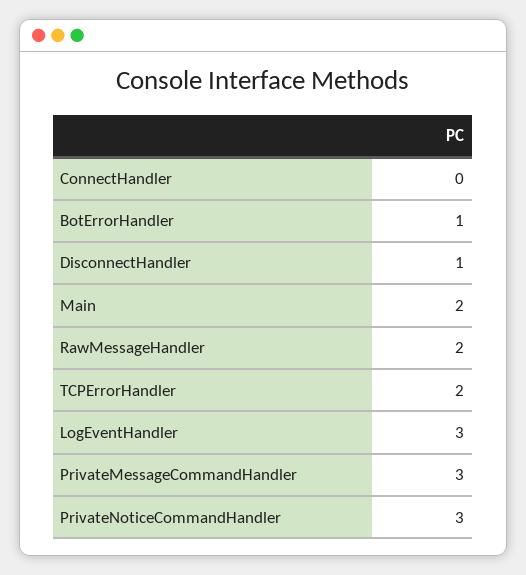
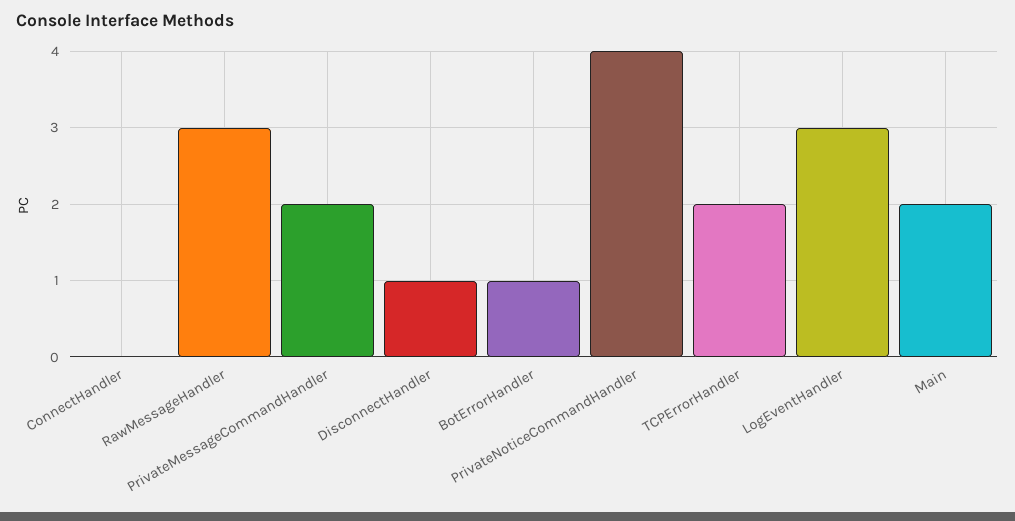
  {
    "ConnectHandler": 0,
    "BotErrorHandler": 1,
    "DisconnectHandler": 1,
    "Main": 2,
-   "RawMessageHandler": 2,
+   "RawMessageHandler": 3,
    "TCPErrorHandler": 2,
    "LogEventHandler": 3,
-   "PrivateMessageCommandHandler": 3,
+   "PrivateMessageCommandHandler": 2,
-   "PrivateNoticeCommandHandler": 3
+   "PrivateNoticeCommandHandler": 4
  }

